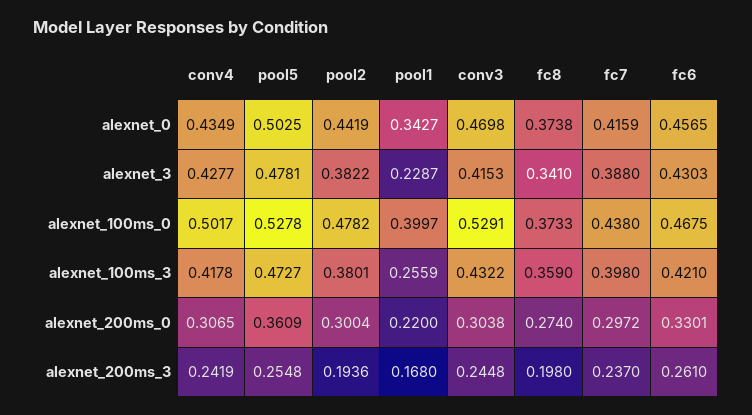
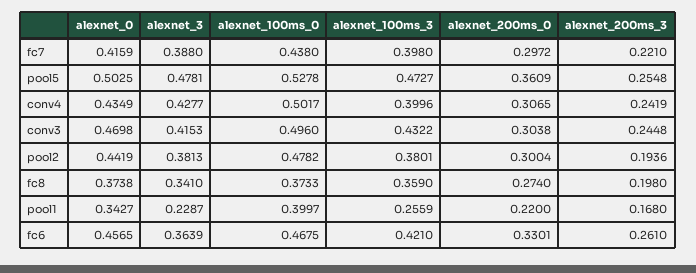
  {
    "conv4": {
      "alexnet_0": 0.4349,
      "alexnet_3": 0.4277,
      "alexnet_100ms_0": 0.5017,
-     "alexnet_100ms_3": 0.4178,
+     "alexnet_100ms_3": 0.3996,
      "alexnet_200ms_0": 0.3065,
      "alexnet_200ms_3": 0.2419
    },
    "pool5": {
      "alexnet_0": 0.5025,
      "alexnet_3": 0.4781,
      "alexnet_100ms_0": 0.5278,
      "alexnet_100ms_3": 0.4727,
      "alexnet_200ms_0": 0.3609,
      "alexnet_200ms_3": 0.2548
    },
    "pool2": {
      "alexnet_0": 0.4419,
-     "alexnet_3": 0.3822,
+     "alexnet_3": 0.3813,
      "alexnet_100ms_0": 0.4782,
      "alexnet_100ms_3": 0.3801,
      "alexnet_200ms_0": 0.3004,
      "alexnet_200ms_3": 0.1936
    },
    "pool1": {
      "alexnet_0": 0.3427,
      "alexnet_3": 0.2287,
      "alexnet_100ms_0": 0.3997,
      "alexnet_100ms_3": 0.2559,
      "alexnet_200ms_0": 0.22,
      "alexnet_200ms_3": 0.168
    },
    "conv3": {
      "alexnet_0": 0.4698,
      "alexnet_3": 0.4153,
-     "alexnet_100ms_0": 0.5291,
+     "alexnet_100ms_0": 0.496,
      "alexnet_100ms_3": 0.4322,
      "alexnet_200ms_0": 0.3038,
      "alexnet_200ms_3": 0.2448
    },
    "fc8": {
      "alexnet_0": 0.3738,
      "alexnet_3": 0.341,
      "alexnet_100ms_0": 0.3733,
      "alexnet_100ms_3": 0.359,
      "alexnet_200ms_0": 0.274,
      "alexnet_200ms_3": 0.198
    },
    "fc7": {
      "alexnet_0": 0.4159,
      "alexnet_3": 0.388,
      "alexnet_100ms_0": 0.438,
      "alexnet_100ms_3": 0.398,
      "alexnet_200ms_0": 0.2972,
-     "alexnet_200ms_3": 0.237
+     "alexnet_200ms_3": 0.221
    },
    "fc6": {
      "alexnet_0": 0.4565,
-     "alexnet_3": 0.4303,
+     "alexnet_3": 0.3639,
      "alexnet_100ms_0": 0.4675,
      "alexnet_100ms_3": 0.421,
      "alexnet_200ms_0": 0.3301,
      "alexnet_200ms_3": 0.261
    }
  }

